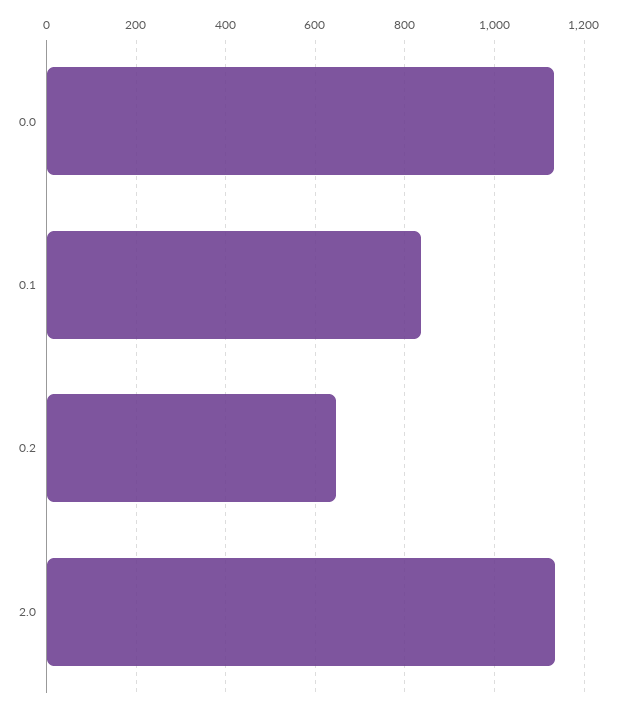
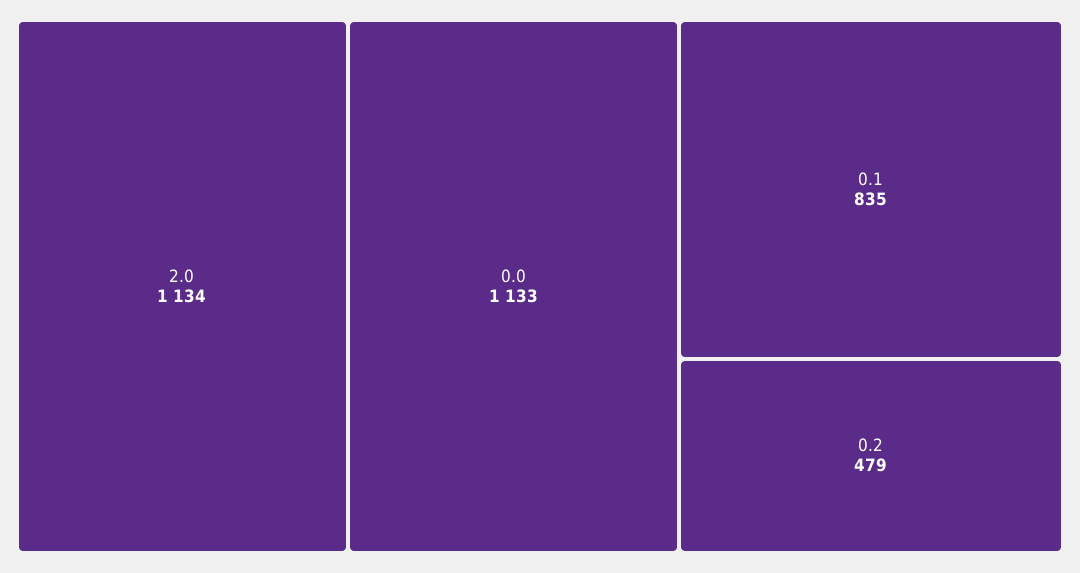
  {
    "0.0": 1133,
    "0.1": 835,
-   "0.2": 640,
+   "0.2": 479,
    "2.0": 1134
  }

